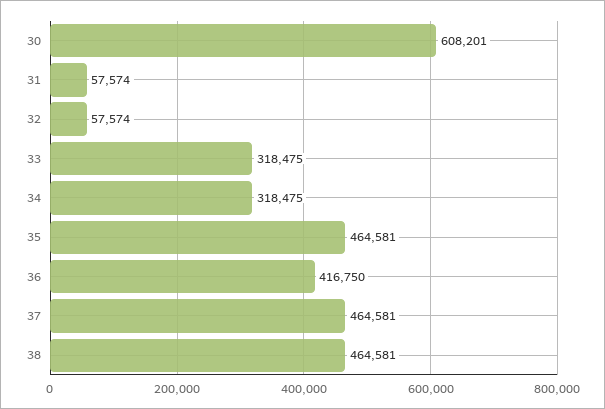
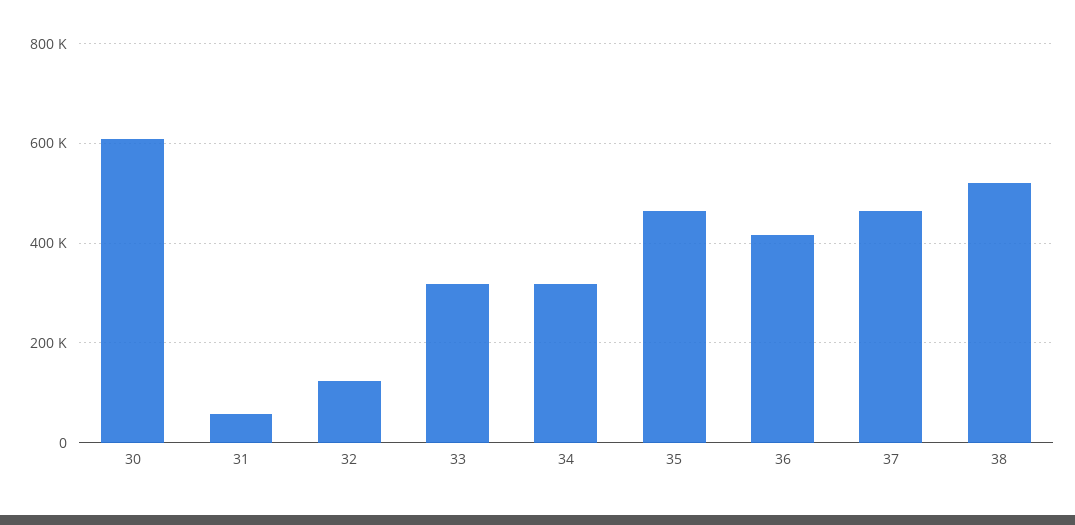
  {
    "30": 608201,
    "31": 57574,
-   "32": 57574,
+   "32": 120000,
    "33": 318475,
    "34": 318475,
    "35": 464581,
    "36": 416750,
    "37": 464581,
-   "38": 464581
+   "38": 520000
  }

